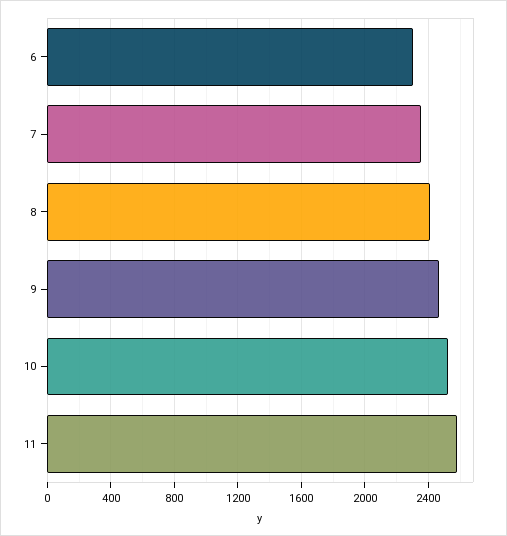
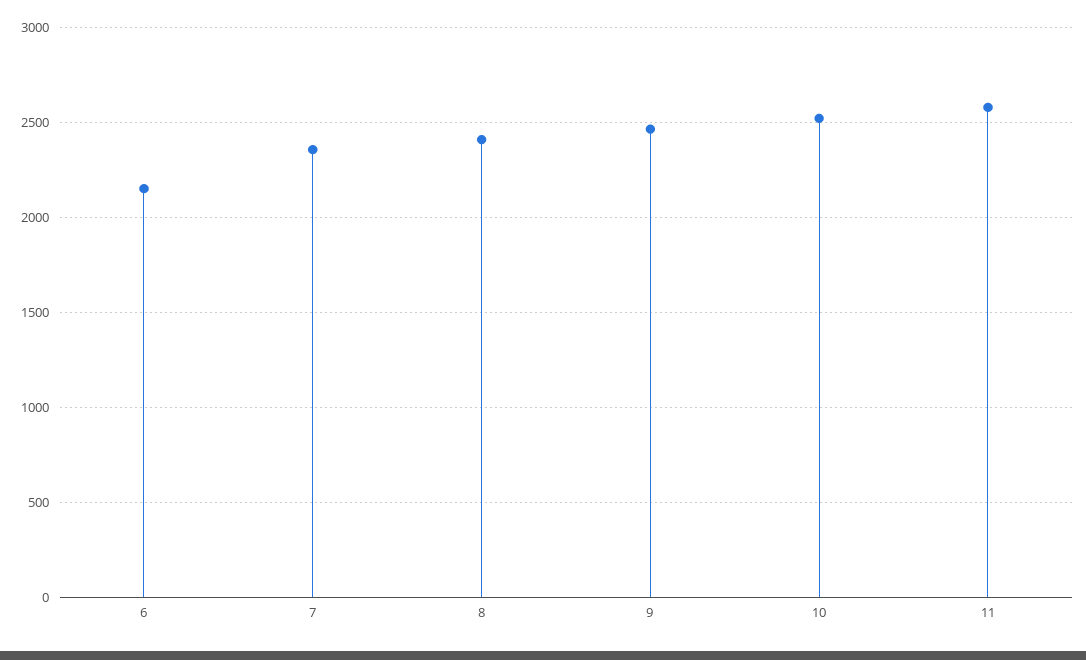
  {
-   "6": 2300,
+   "6": 2150,
    "7": 2350,
    "8": 2400,
    "9": 2450,
    "10": 2500,
    "11": 2600
  }

